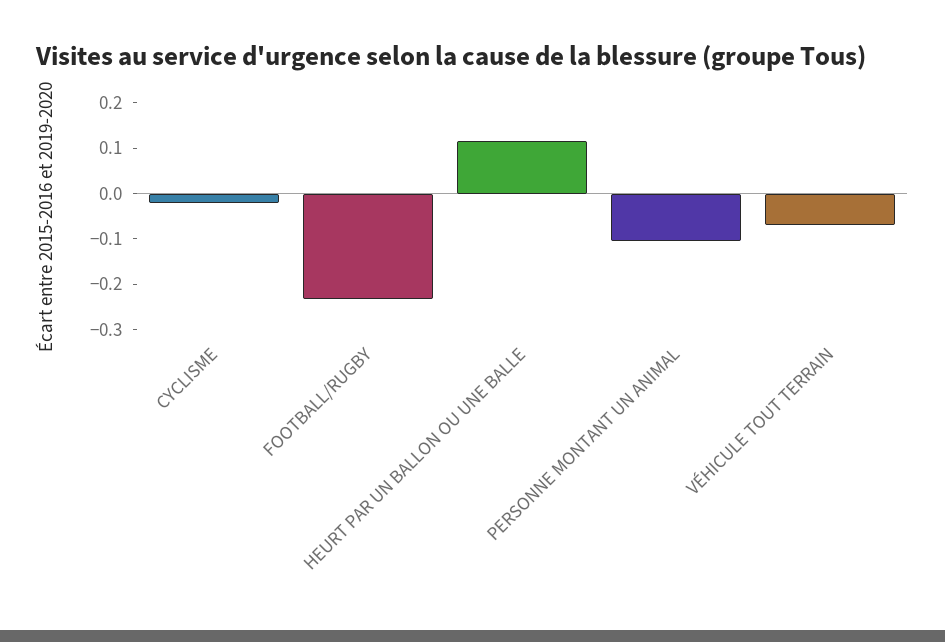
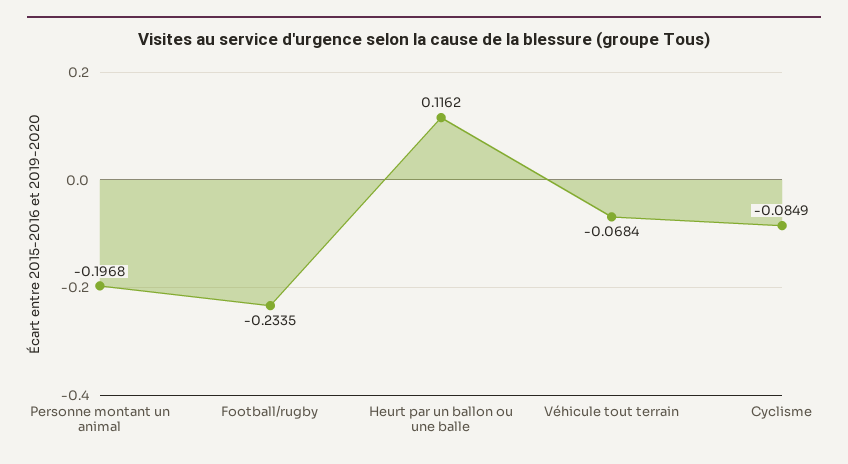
  {
-   "CYCLISME": -0.02,
+   "CYCLISME": -0.0849,
    "FOOTBALL/RUGBY": -0.2335,
    "HEURT PAR UN BALLON OU UNE BALLE": 0.1162,
-   "PERSONNE MONTANT UN ANIMAL": -0.1,
+   "PERSONNE MONTANT UN ANIMAL": -0.1968,
    "VÉHICULE TOUT TERRAIN": -0.0684
  }

